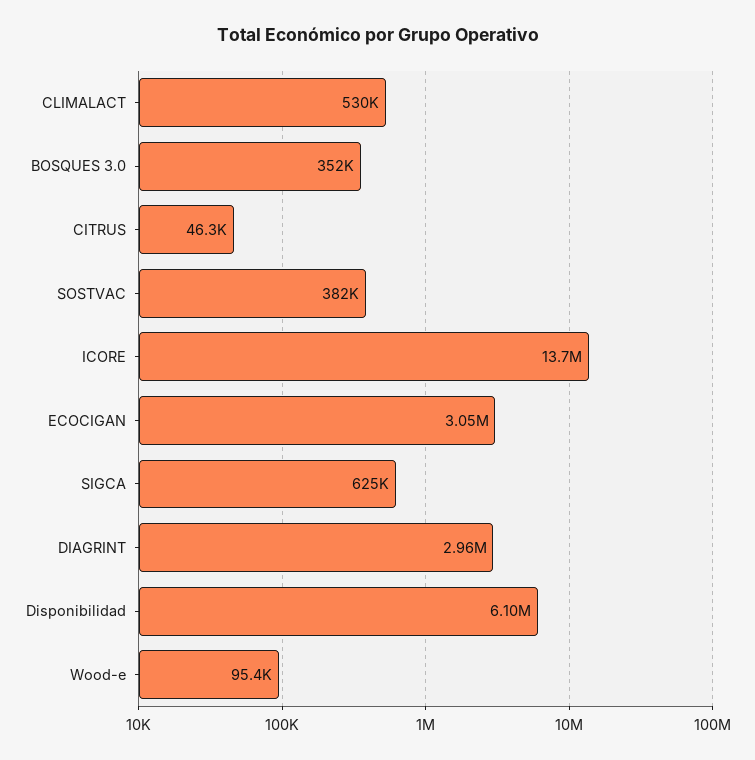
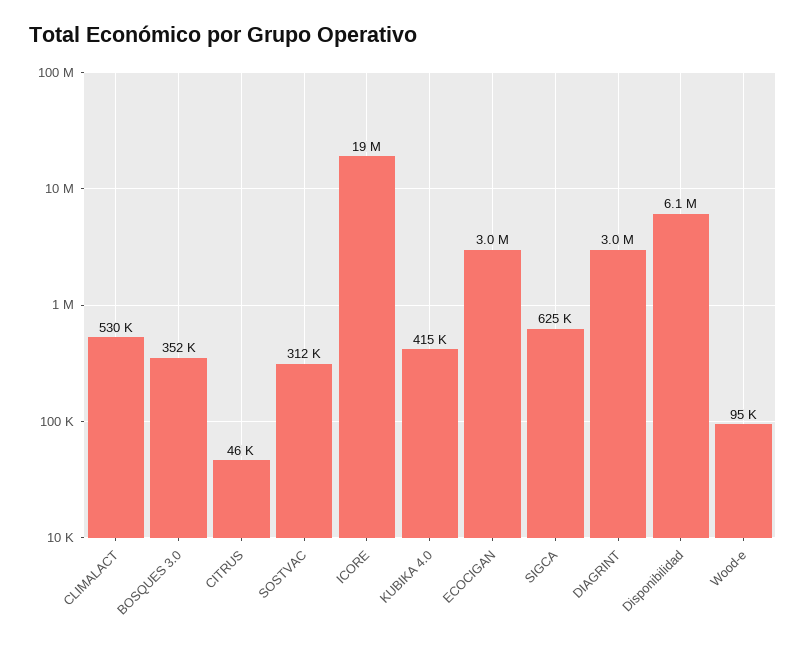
  {
    "CLIMALACT": 530000,
    "BOSQUES 3.0": 352000,
    "CITRUS": 46300,
-   "SOSTVAC": 382000,
+   "SOSTVAC": 312000,
-   "ICORE": 13700000,
+   "ICORE": 19000000,
    "ECOCIGAN": 3050000,
    "SIGCA": 625000,
    "DIAGRINT": 2960000,
    "Disponibilidad": 6100000,
-   "Wood-e": 95400
+   "Wood-e": 95400,
+   "KUBIKA 4.0": 415000
  }

